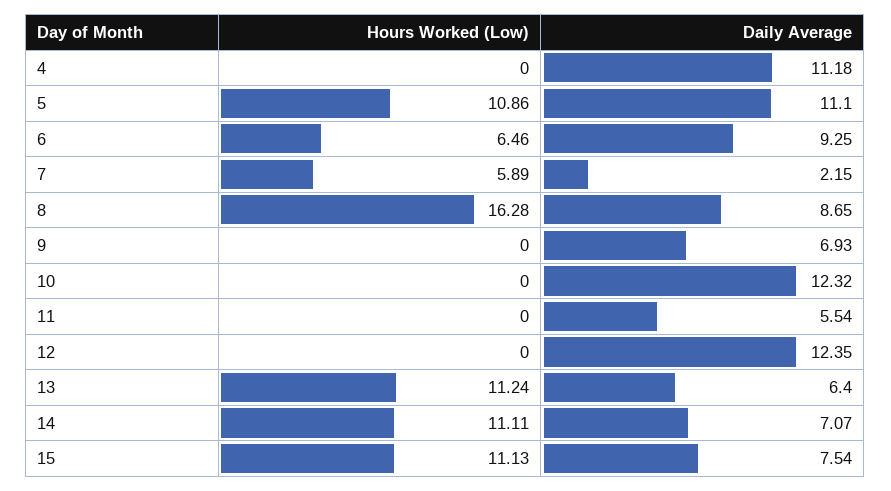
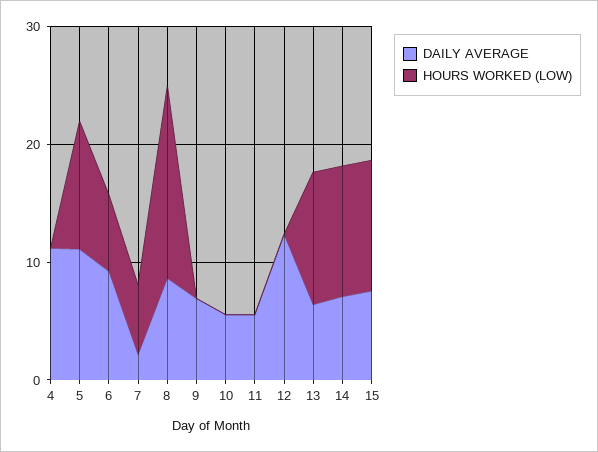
  {
    "Hours Worked (Low)": {
      "4": 0,
      "5": 10.86,
      "6": 6.46,
      "7": 5.89,
      "8": 16.28,
      "9": 0,
      "10": 0,
      "11": 0,
      "12": 0,
      "13": 11.24,
      "14": 11.11,
      "15": 11.13
    },
    "Daily Average": {
      "4": 11.18,
      "5": 11.1,
      "6": 9.25,
      "7": 2.15,
      "8": 8.65,
      "9": 6.93,
-     "10": 12.32,
+     "10": 6,
      "11": 5.54,
      "12": 12.35,
      "13": 6.4,
      "14": 7.07,
      "15": 7.54
    }
  }

